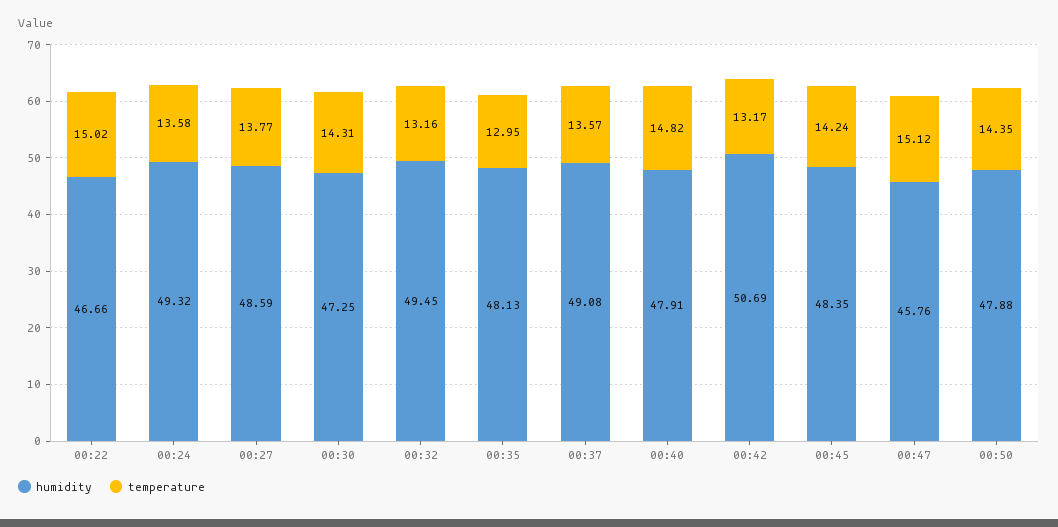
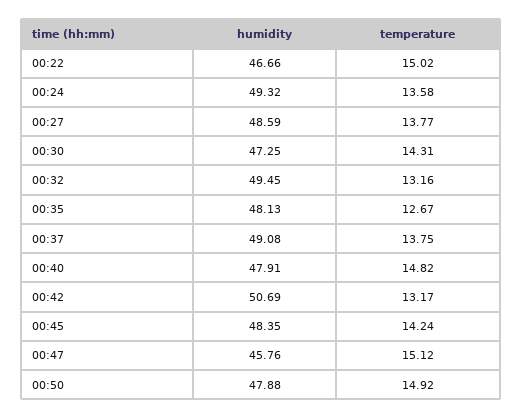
  {
    "humidity": {
      "00:22": 46.66,
      "00:24": 49.32,
      "00:27": 48.59,
      "00:30": 47.25,
      "00:32": 49.45,
      "00:35": 48.13,
      "00:37": 49.08,
      "00:40": 47.91,
      "00:42": 50.69,
      "00:45": 48.35,
      "00:47": 45.76,
      "00:50": 47.88
    },
    "temperature": {
      "00:22": 15.02,
      "00:24": 13.58,
      "00:27": 13.77,
      "00:30": 14.31,
      "00:32": 13.16,
-     "00:35": 12.95,
+     "00:35": 12.67,
-     "00:37": 13.57,
+     "00:37": 13.75,
      "00:40": 14.82,
      "00:42": 13.17,
      "00:45": 14.24,
      "00:47": 15.12,
-     "00:50": 14.35
+     "00:50": 14.92
    }
  }

